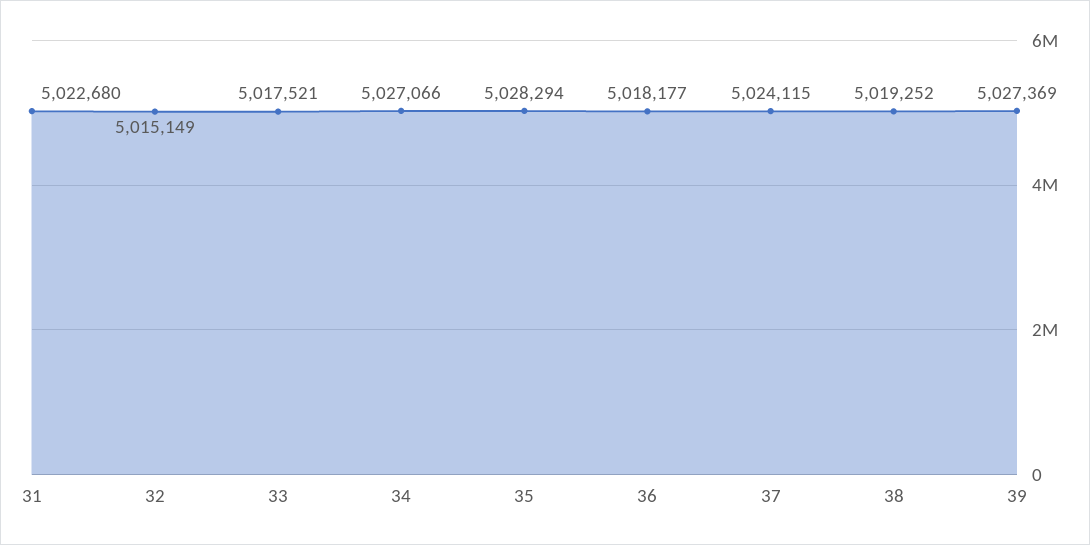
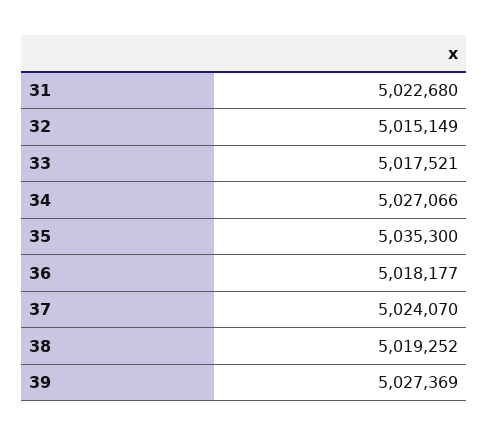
  {
    "31": 5022680,
    "32": 5015149,
    "33": 5017521,
    "34": 5027066,
-   "35": 5028294,
+   "35": 5035300,
    "36": 5018177,
-   "37": 5024115,
+   "37": 5024070,
    "38": 5019252,
    "39": 5027369
  }

